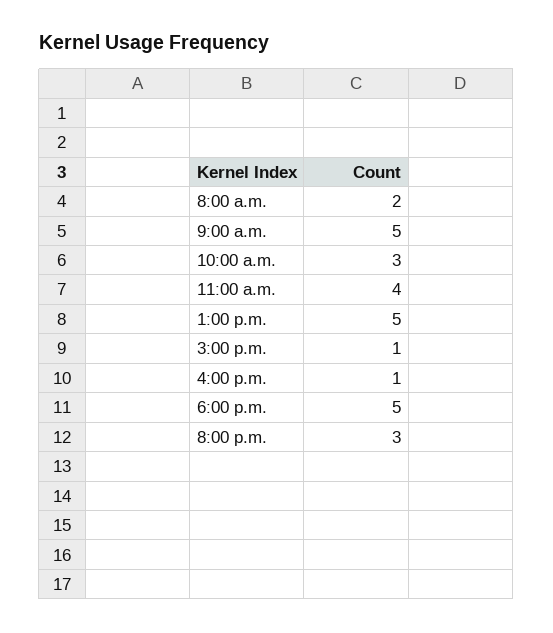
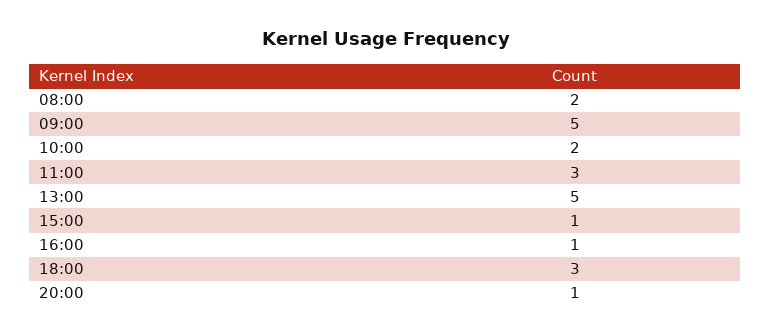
  {
    "8:00 a.m.": 2,
    "9:00 a.m.": 5,
-   "10:00 a.m.": 3,
+   "10:00 a.m.": 2,
-   "11:00 a.m.": 4,
+   "11:00 a.m.": 3,
    "1:00 p.m.": 5,
    "3:00 p.m.": 1,
    "4:00 p.m.": 1,
-   "6:00 p.m.": 5,
+   "6:00 p.m.": 3,
-   "8:00 p.m.": 3
+   "8:00 p.m.": 1
  }

